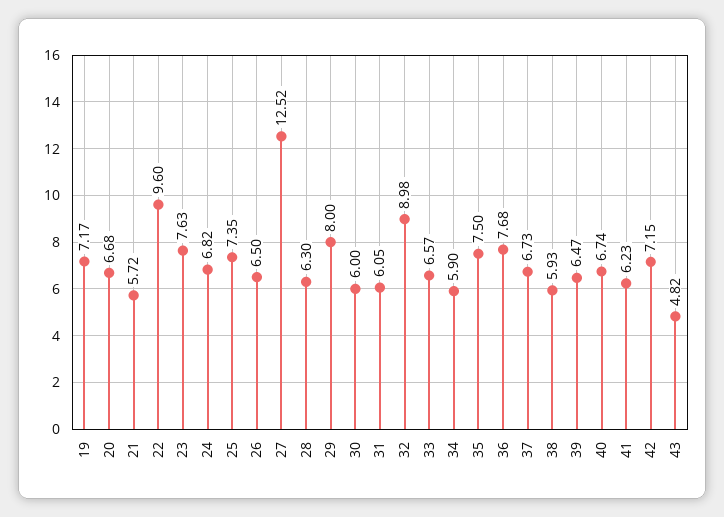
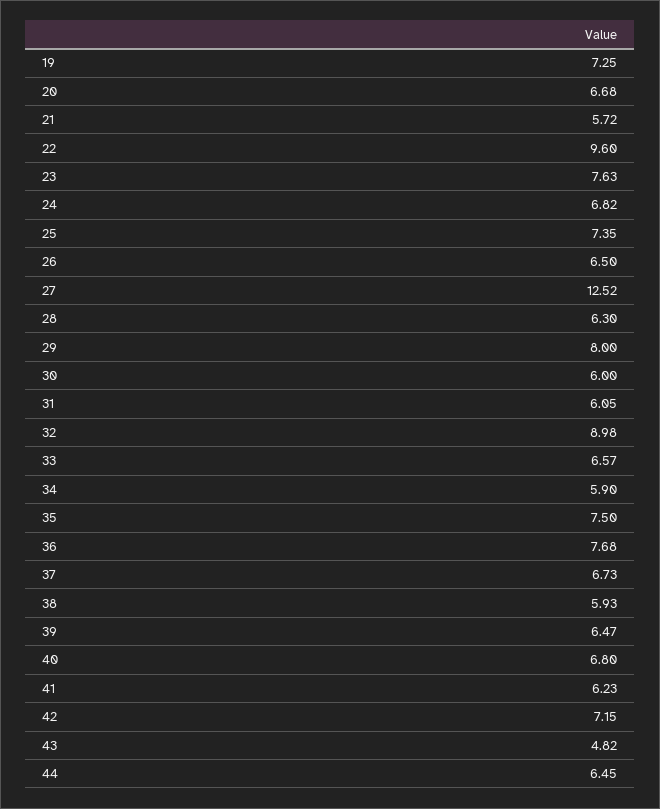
  {
-   "19": 7.17,
+   "19": 7.25,
    "20": 6.68,
    "21": 5.72,
    "22": 9.6,
    "23": 7.63,
    "24": 6.82,
    "25": 7.35,
    "26": 6.5,
    "27": 12.52,
    "28": 6.3,
    "29": 8,
    "30": 6,
    "31": 6.05,
    "32": 8.98,
    "33": 6.57,
    "34": 5.9,
    "35": 7.5,
    "36": 7.68,
    "37": 6.73,
    "38": 5.93,
    "39": 6.47,
-   "40": 6.74,
+   "40": 6.8,
    "41": 6.23,
    "42": 7.15,
-   "43": 4.82
+   "43": 4.82,
+   "44": 6.45
  }

